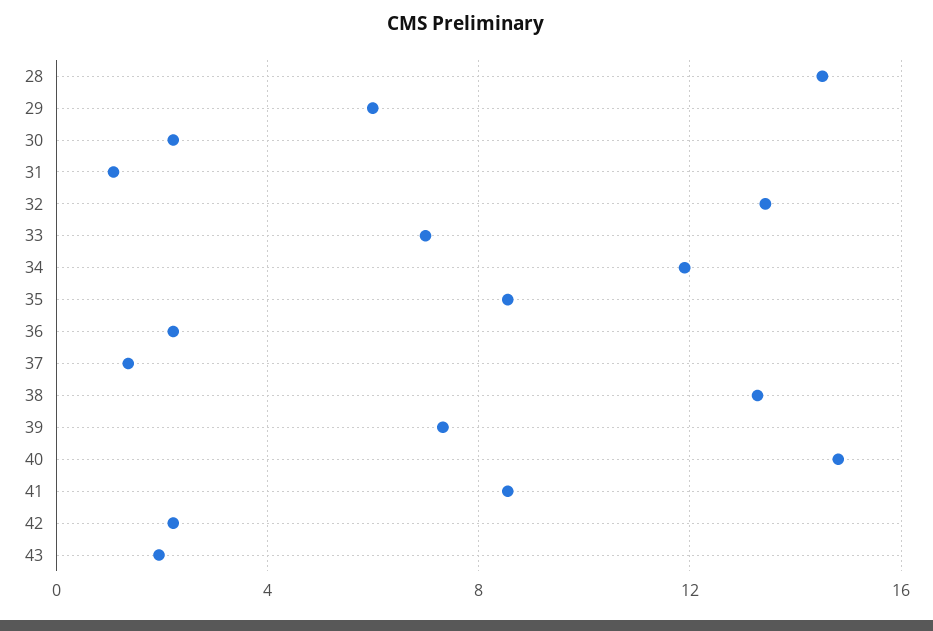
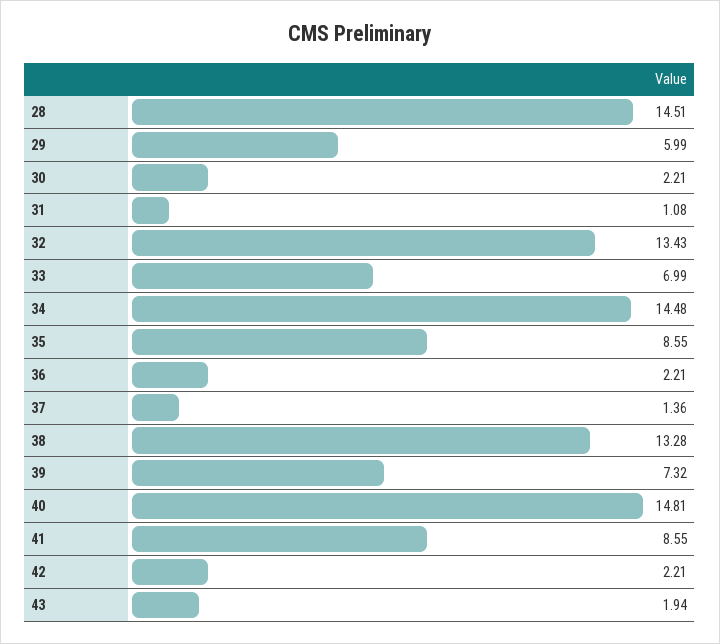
  {
    "28": 14.51,
    "29": 5.99,
    "30": 2.21,
    "31": 1.08,
    "32": 13.43,
    "33": 6.99,
-   "34": 12,
+   "34": 14.48,
    "35": 8.55,
    "36": 2.21,
    "37": 1.36,
    "38": 13.28,
    "39": 7.32,
    "40": 14.81,
    "41": 8.55,
    "42": 2.21,
    "43": 1.94
  }

